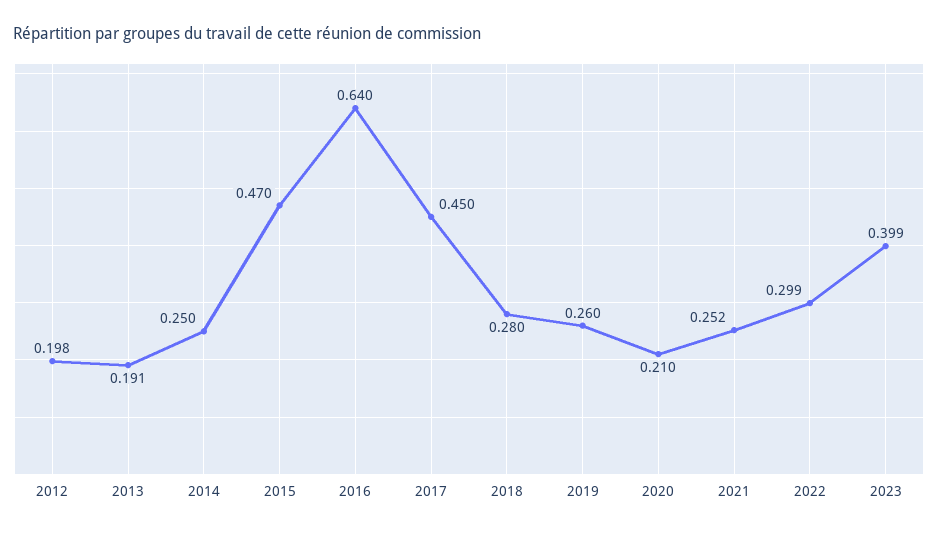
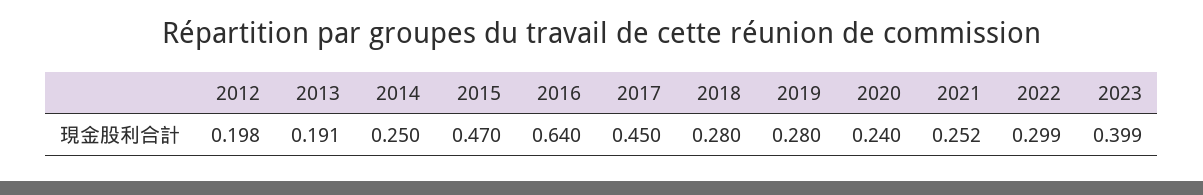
  {
    "2012": 0.198,
    "2013": 0.191,
    "2014": 0.25,
    "2015": 0.47,
    "2016": 0.64,
    "2017": 0.45,
    "2018": 0.28,
-   "2019": 0.26,
+   "2019": 0.28,
-   "2020": 0.21,
+   "2020": 0.24,
    "2021": 0.252,
    "2022": 0.299,
    "2023": 0.399
  }

